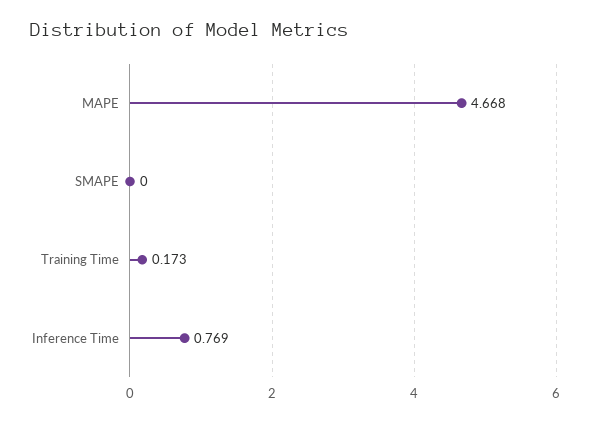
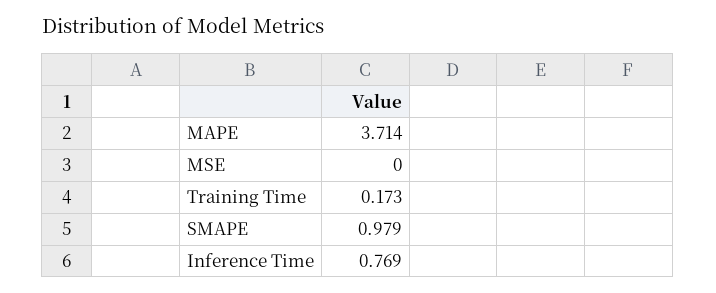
  {
-   "MAPE": 4.668,
+   "MAPE": 3.714,
-   "SMAPE": 0,
+   "SMAPE": 0.979,
    "Training Time": 0.173,
-   "Inference Time": 0.769
+   "Inference Time": 0.769,
+   "MSE": 0
  }

